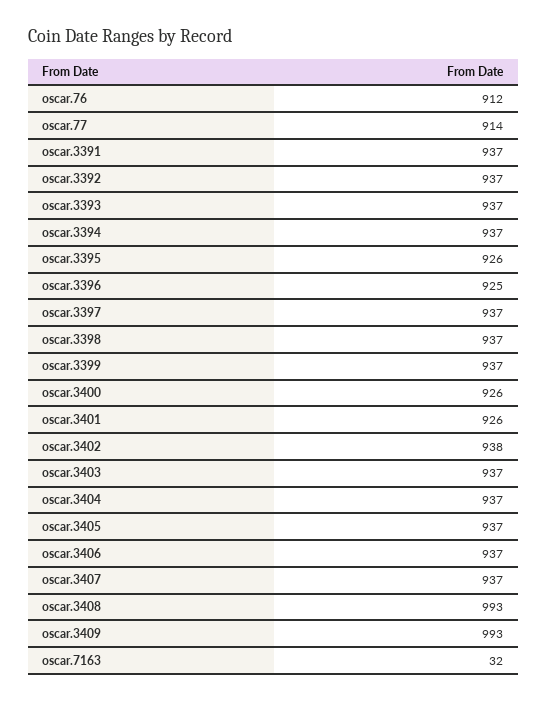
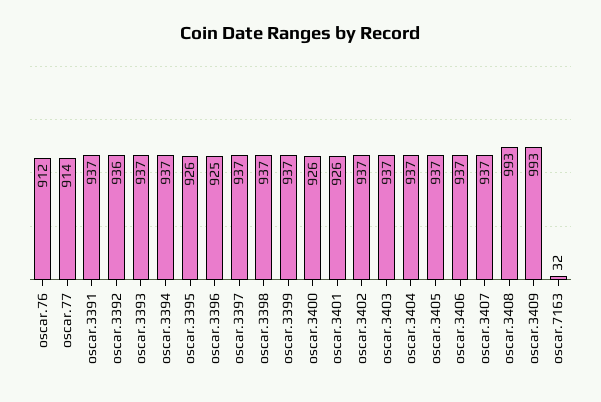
  {
    "oscar.76": 912,
    "oscar.77": 914,
    "oscar.3391": 937,
-   "oscar.3392": 937,
+   "oscar.3392": 936,
    "oscar.3393": 937,
    "oscar.3394": 937,
    "oscar.3395": 926,
    "oscar.3396": 925,
    "oscar.3397": 937,
    "oscar.3398": 937,
    "oscar.3399": 937,
    "oscar.3400": 926,
    "oscar.3401": 926,
-   "oscar.3402": 938,
+   "oscar.3402": 937,
    "oscar.3403": 937,
    "oscar.3404": 937,
    "oscar.3405": 937,
    "oscar.3406": 937,
    "oscar.3407": 937,
    "oscar.3408": 993,
    "oscar.3409": 993,
    "oscar.7163": 32
  }

